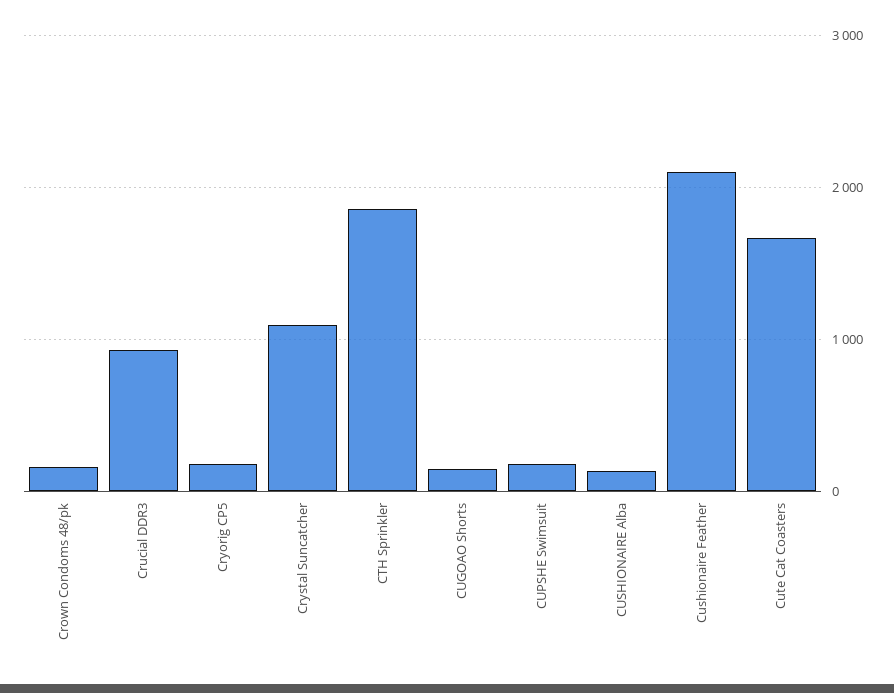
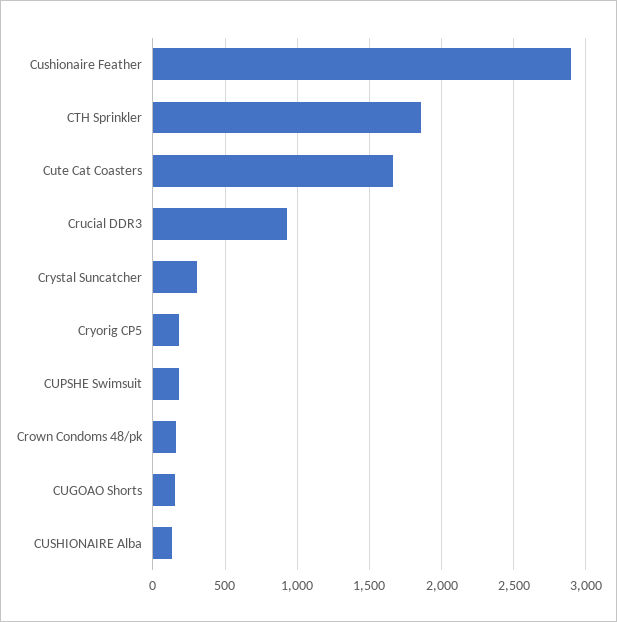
  {
    "Crown Condoms 48/pk": 150,
    "Crucial DDR3": 950,
    "Cryorig CP5": 200,
-   "Crystal Suncatcher": 1100,
+   "Crystal Suncatcher": 300,
    "CTH Sprinkler": 1850,
    "CUGOAO Shorts": 150,
    "CUPSHE Swimsuit": 200,
    "CUSHIONAIRE Alba": 150,
-   "Cushionaire Feather": 2100,
+   "Cushionaire Feather": 2900,
    "Cute Cat Coasters": 1650
  }

